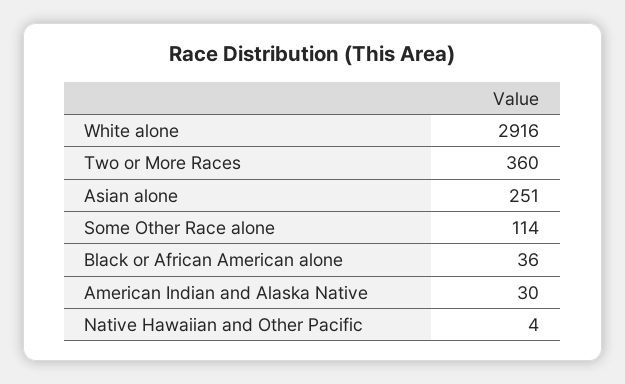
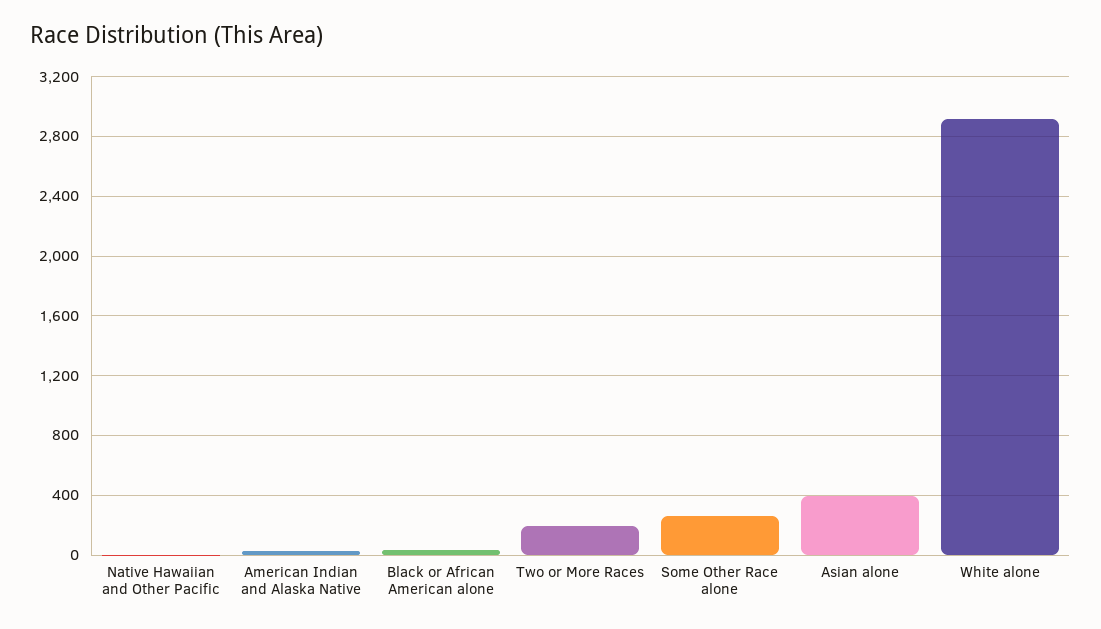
  {
    "White alone": 2916,
-   "Two or More Races": 360,
+   "Two or More Races": 200,
-   "Asian alone": 251,
+   "Asian alone": 400,
-   "Some Other Race alone": 114,
+   "Some Other Race alone": 250,
    "Black or African American alone": 36,
    "American Indian and Alaska Native": 30,
    "Native Hawaiian and Other Pacific": 4
  }

